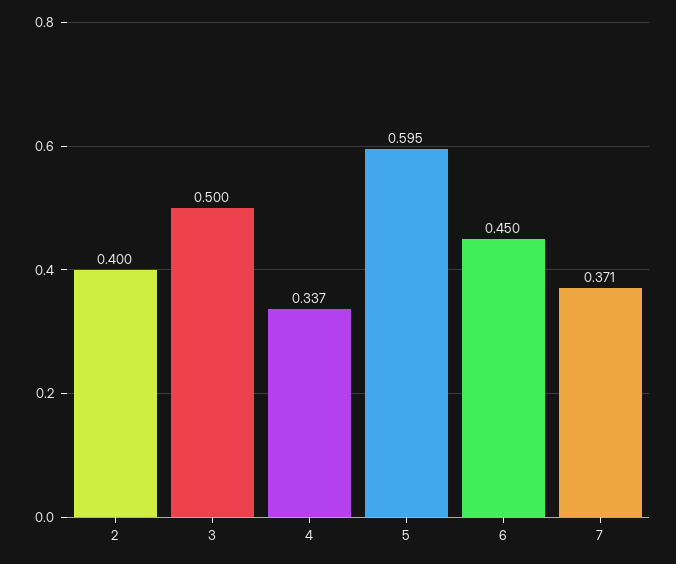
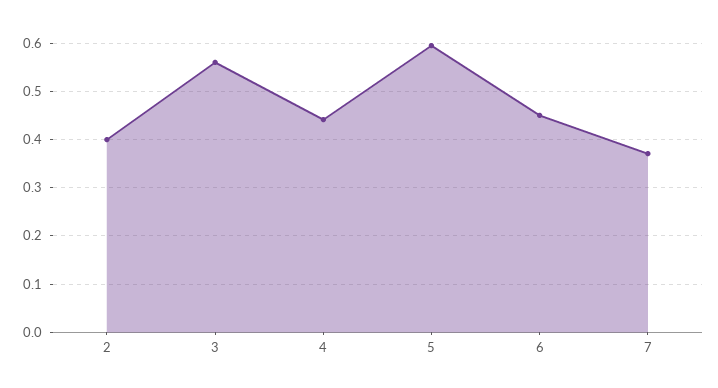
  {
    "2": 0.4,
-   "3": 0.5,
+   "3": 0.56,
-   "4": 0.337,
+   "4": 0.44,
    "5": 0.595,
    "6": 0.45,
    "7": 0.371
  }

